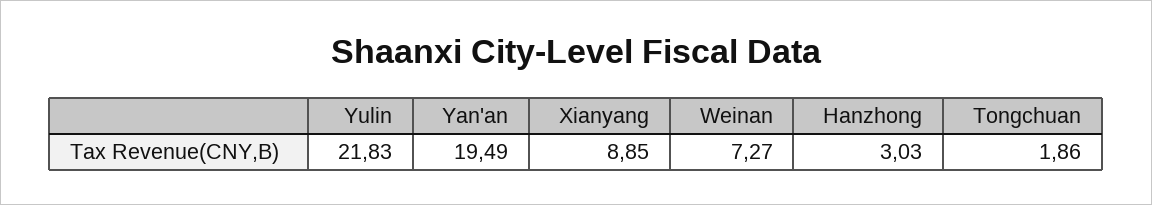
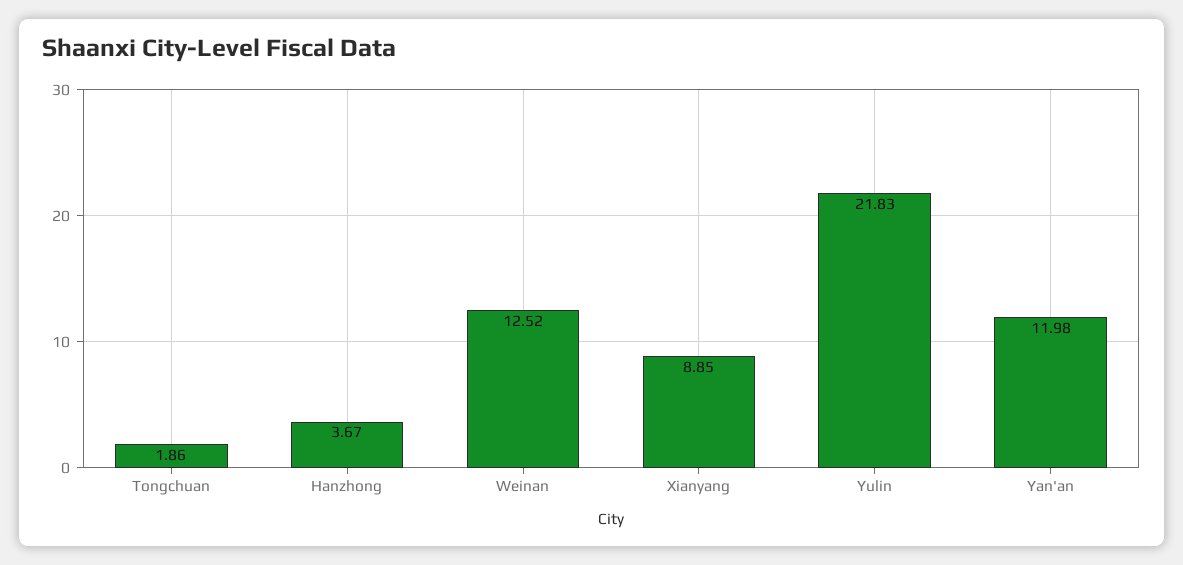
  {
    "Yulin": 21.83,
-   "Yan'an": 19.49,
+   "Yan'an": 11.98,
    "Xianyang": 8.85,
-   "Weinan": 7.27,
+   "Weinan": 12.52,
-   "Hanzhong": 3.03,
+   "Hanzhong": 3.67,
    "Tongchuan": 1.86
  }

